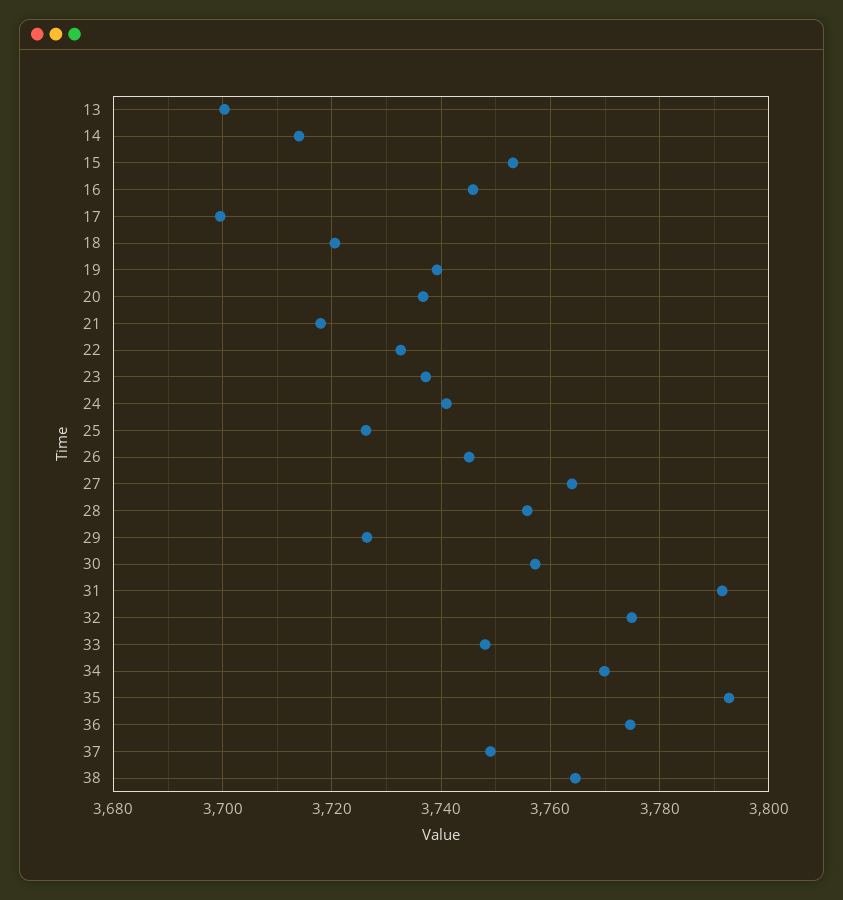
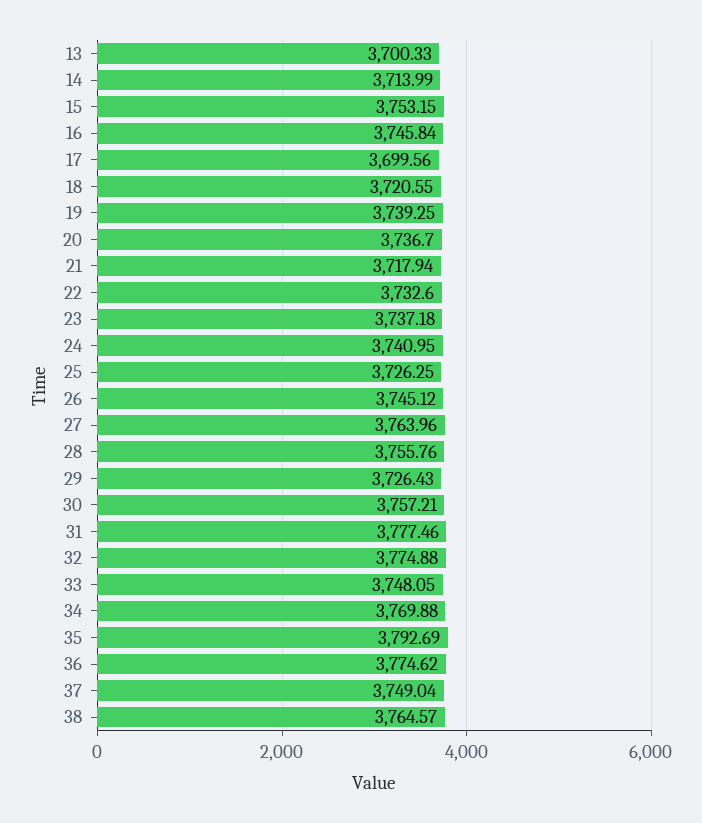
  {
    "13": 3700.33,
    "14": 3713.99,
    "15": 3753.15,
    "16": 3745.84,
    "17": 3699.56,
    "18": 3720.55,
    "19": 3739.25,
    "20": 3736.7,
    "21": 3717.94,
    "22": 3732.6,
    "23": 3737.18,
    "24": 3740.95,
    "25": 3726.25,
    "26": 3745.12,
    "27": 3763.96,
    "28": 3755.76,
    "29": 3726.43,
    "30": 3757.21,
-   "31": 3792,
+   "31": 3777.46,
    "32": 3774.88,
    "33": 3748.05,
    "34": 3769.88,
    "35": 3792.69,
    "36": 3774.62,
    "37": 3749.04,
    "38": 3764.57
  }

